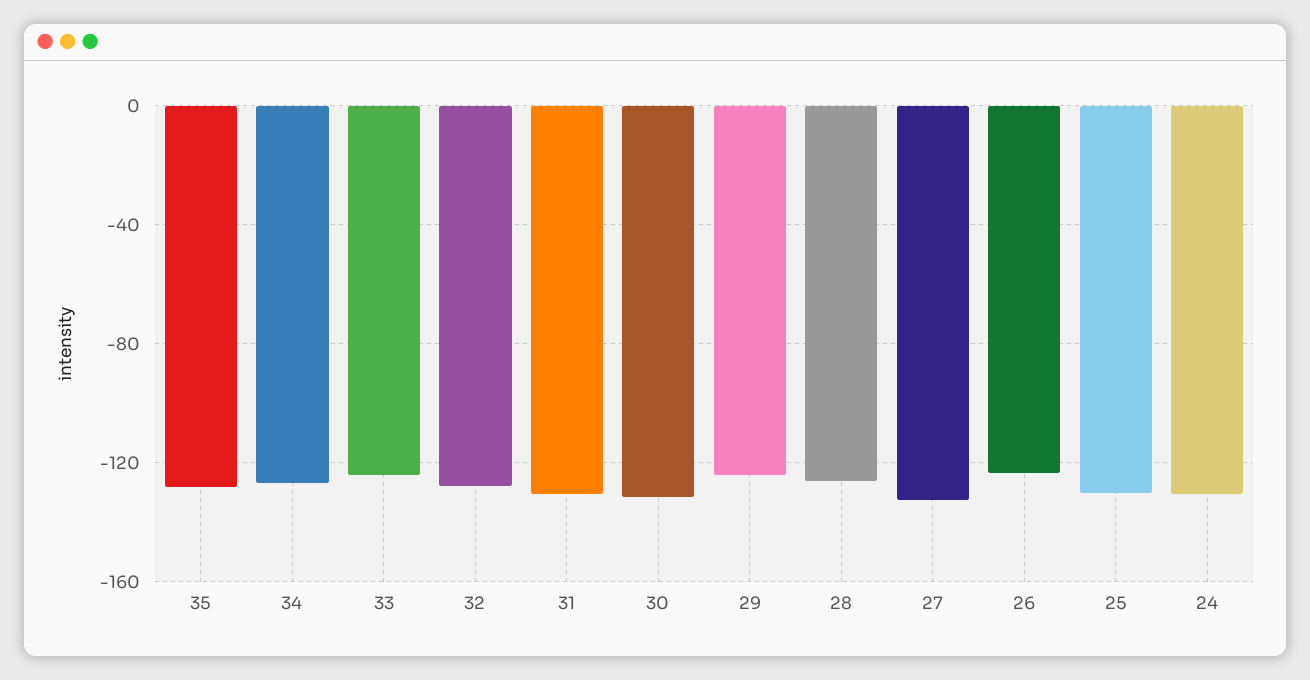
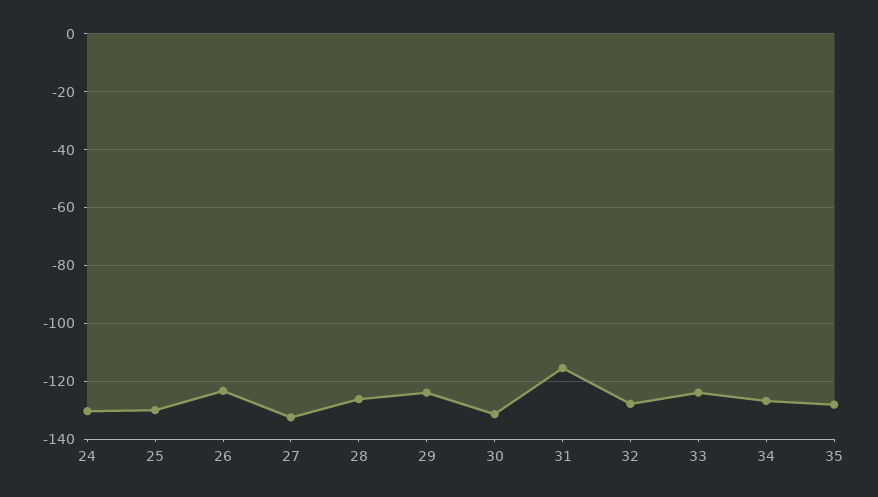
  {
    "35": -127.5,
    "34": -127.5,
    "33": -125,
    "32": -127.5,
-   "31": -130,
+   "31": -115,
    "30": -132.5,
    "29": -125,
    "28": -125,
    "27": -132.5,
    "26": -122.5,
    "25": -130,
    "24": -130
  }

